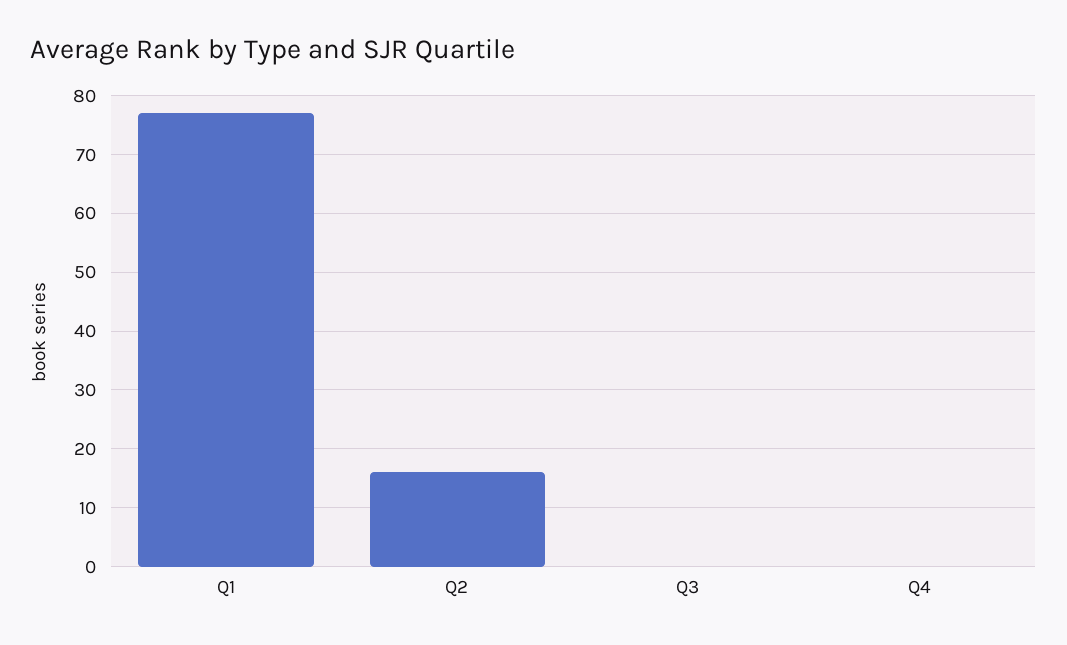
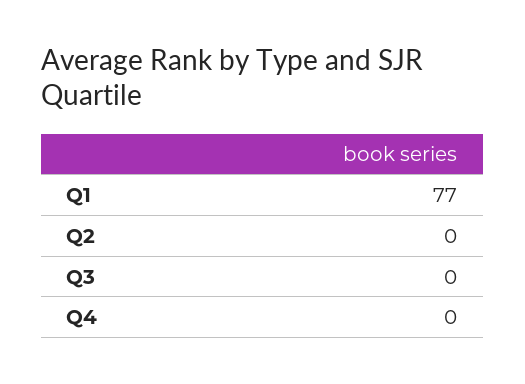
  {
    "Q1": 77,
-   "Q2": 15,
+   "Q2": 0,
    "Q3": 0,
    "Q4": 0
  }

